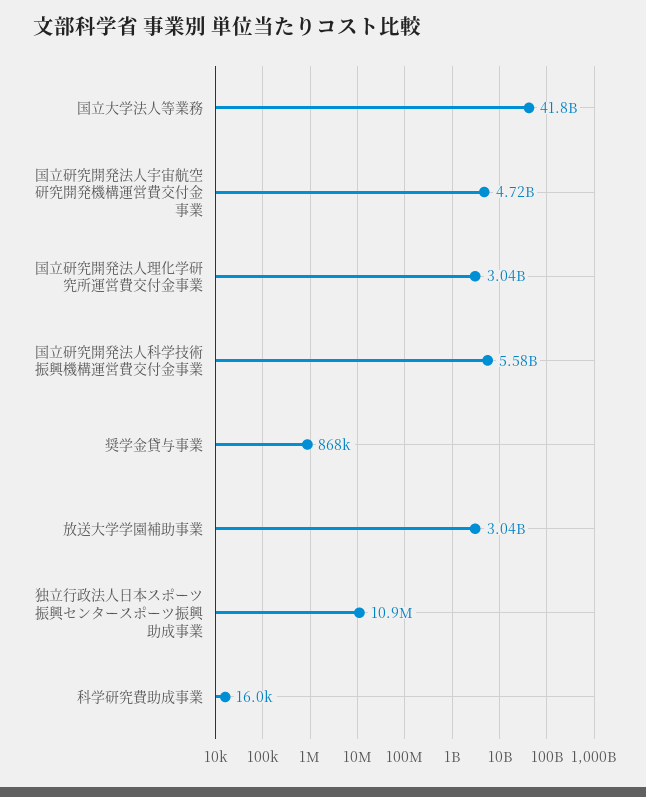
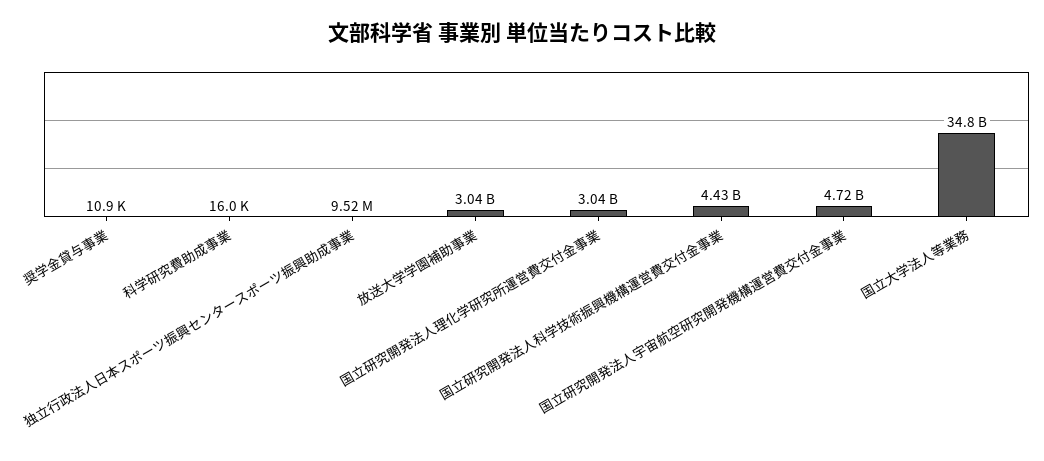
  {
-   "国立大学法人等業務": 41800000000,
+   "国立大学法人等業務": 34800000000,
    "国立研究開発法人宇宙航空研究開発機構運営費交付金事業": 4720000000,
    "国立研究開発法人理化学研究所運営費交付金事業": 3040000000,
-   "国立研究開発法人科学技術振興機構運営費交付金事業": 5580000000,
+   "国立研究開発法人科学技術振興機構運営費交付金事業": 4430000000,
-   "奨学金貸与事業": 868000,
+   "奨学金貸与事業": 10900,
    "放送大学学園補助事業": 3040000000,
-   "独立行政法人日本スポーツ振興センタースポーツ振興助成事業": 10900000,
+   "独立行政法人日本スポーツ振興センタースポーツ振興助成事業": 9520000,
    "科学研究費助成事業": 16000
  }

